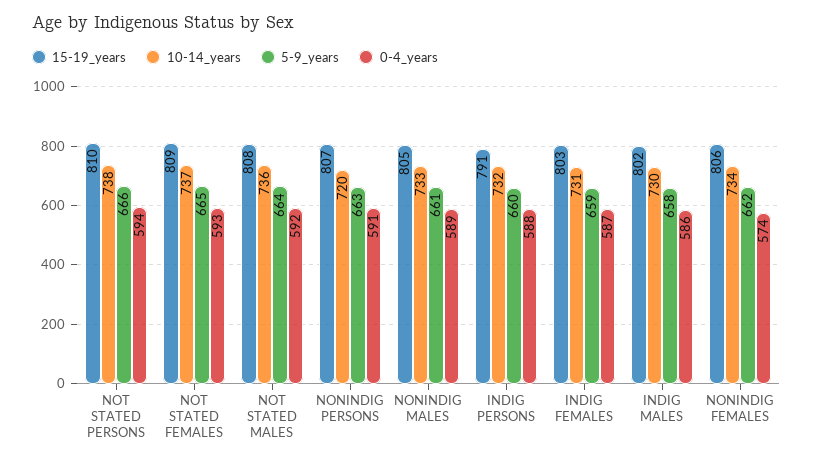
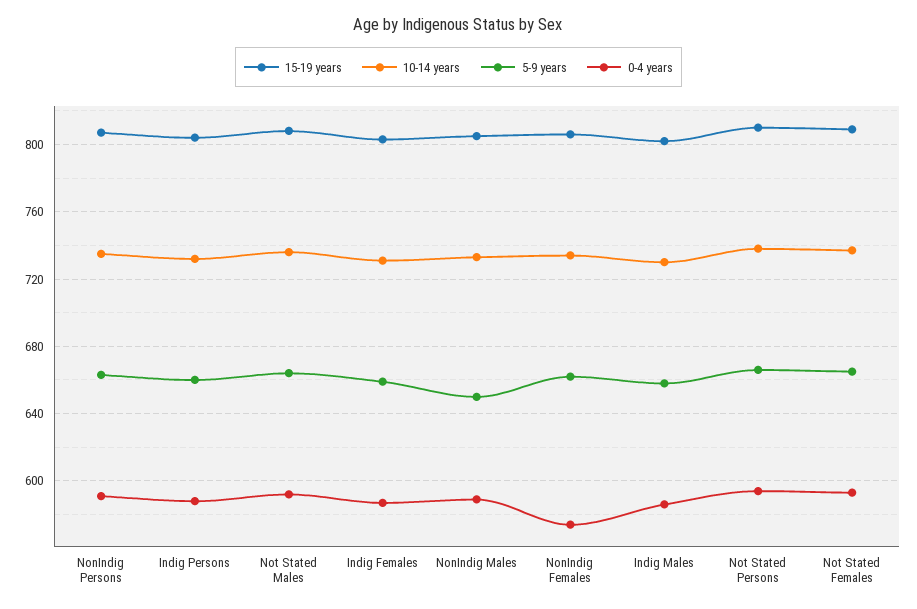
  {
    "15-19_years": {
      "NOT STATED PERSONS": 810,
      "NOT STATED FEMALES": 809,
      "NOT STATED MALES": 808,
      "NONINDIG PERSONS": 807,
      "NONINDIG MALES": 805,
-     "INDIG PERSONS": 791,
+     "INDIG PERSONS": 805,
      "INDIG FEMALES": 803,
      "INDIG MALES": 802,
      "NONINDIG FEMALES": 806
    },
    "10-14_years": {
      "NOT STATED PERSONS": 738,
      "NOT STATED FEMALES": 737,
      "NOT STATED MALES": 736,
-     "NONINDIG PERSONS": 720,
+     "NONINDIG PERSONS": 735,
      "NONINDIG MALES": 733,
      "INDIG PERSONS": 732,
      "INDIG FEMALES": 731,
      "INDIG MALES": 730,
      "NONINDIG FEMALES": 734
    },
    "5-9_years": {
      "NOT STATED PERSONS": 666,
      "NOT STATED FEMALES": 665,
      "NOT STATED MALES": 664,
      "NONINDIG PERSONS": 663,
-     "NONINDIG MALES": 661,
+     "NONINDIG MALES": 650,
      "INDIG PERSONS": 660,
      "INDIG FEMALES": 659,
      "INDIG MALES": 658,
      "NONINDIG FEMALES": 662
    },
    "0-4_years": {
      "NOT STATED PERSONS": 594,
      "NOT STATED FEMALES": 593,
      "NOT STATED MALES": 592,
      "NONINDIG PERSONS": 591,
      "NONINDIG MALES": 589,
      "INDIG PERSONS": 588,
      "INDIG FEMALES": 587,
      "INDIG MALES": 586,
      "NONINDIG FEMALES": 574
    }
  }

